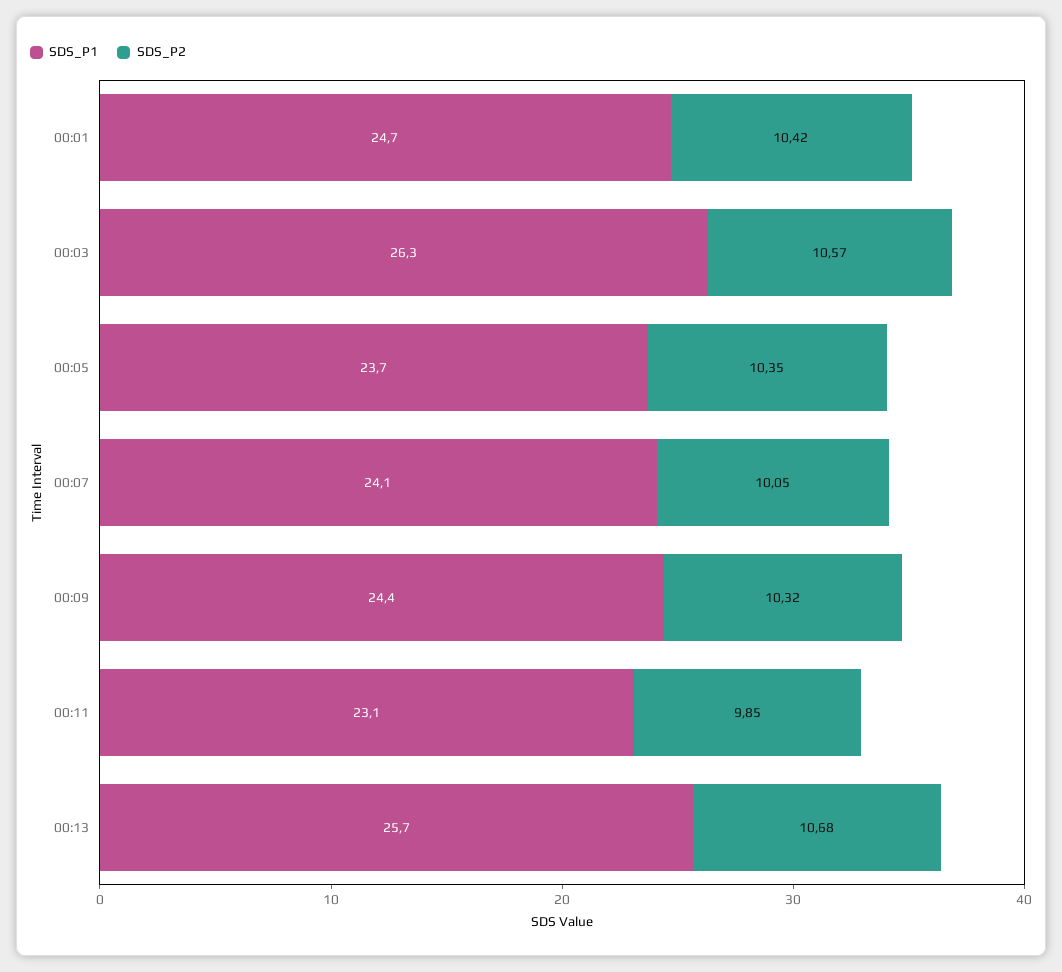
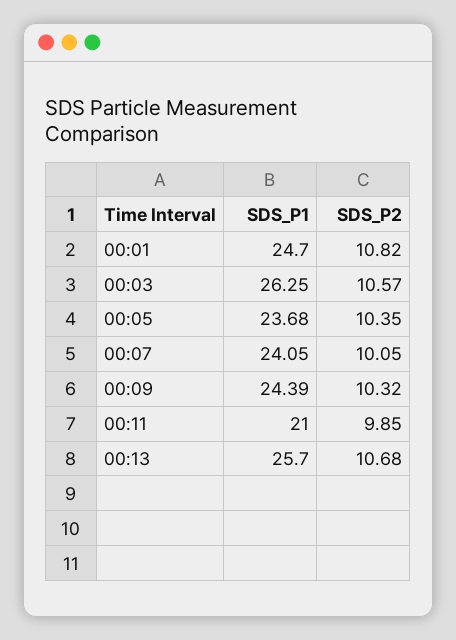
  {
    "SDS_P1": {
      "00:01": 24.7,
      "00:03": 26.25,
      "00:05": 23.68,
      "00:07": 24.05,
      "00:09": 24.39,
-     "00:11": 23.1,
+     "00:11": 21,
      "00:13": 25.7
    },
    "SDS_P2": {
-     "00:01": 10.42,
+     "00:01": 10.82,
      "00:03": 10.57,
      "00:05": 10.35,
      "00:07": 10.05,
      "00:09": 10.32,
      "00:11": 9.85,
      "00:13": 10.68
    }
  }

